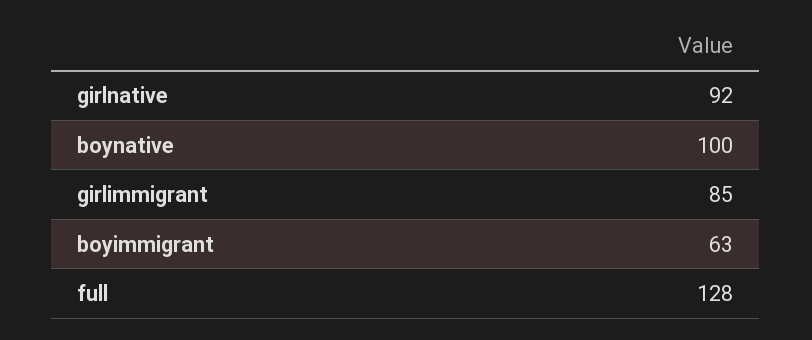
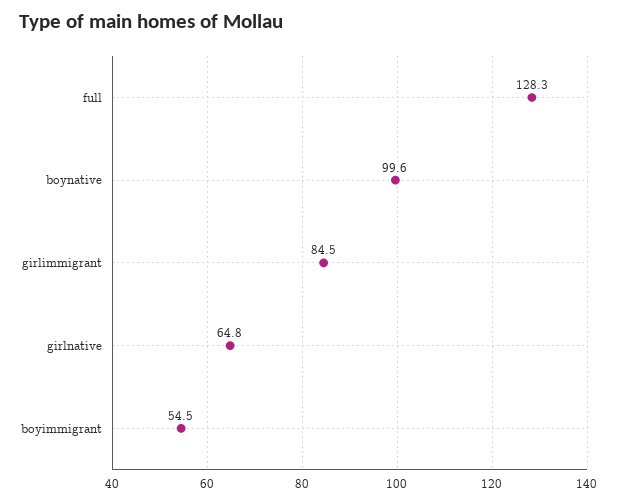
  {
-   "girlnative": 92,
+   "girlnative": 64.8,
    "boynative": 99.6,
    "girlimmigrant": 84.5,
-   "boyimmigrant": 63,
+   "boyimmigrant": 54.5,
    "full": 128.3
  }

